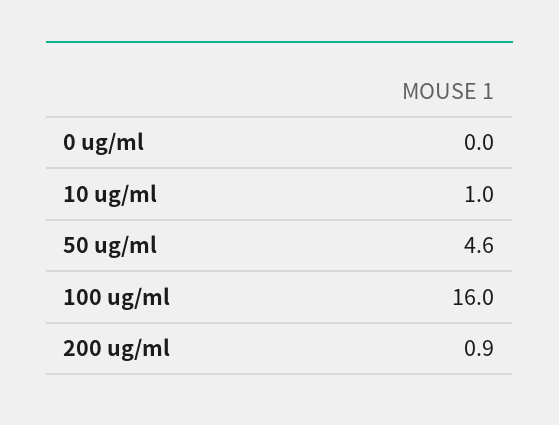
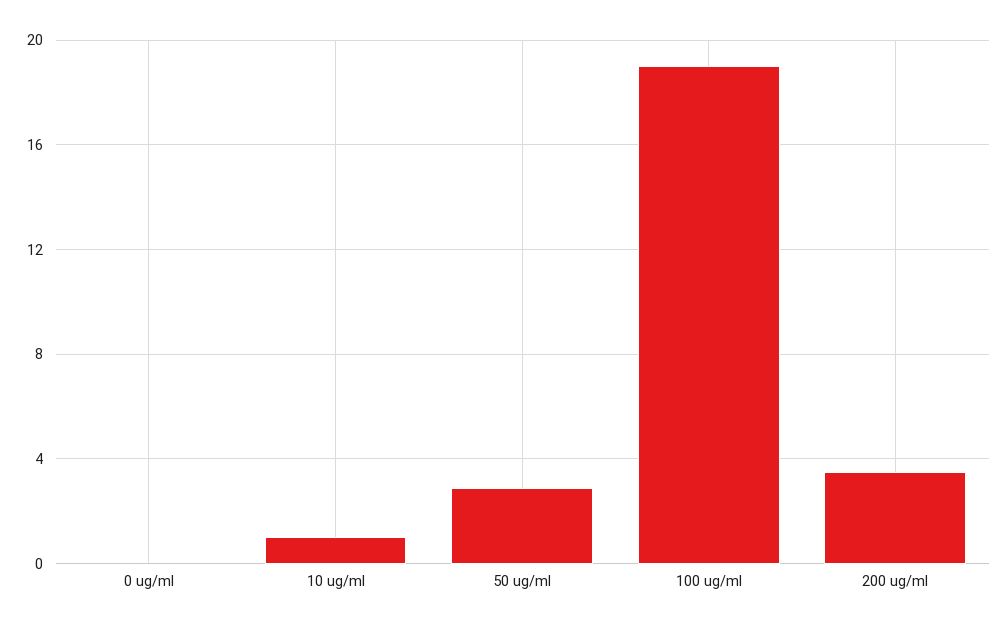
  {
    "0 ug/ml": 0,
    "10 ug/ml": 1,
-   "50 ug/ml": 4.6,
+   "50 ug/ml": 3,
-   "100 ug/ml": 16,
+   "100 ug/ml": 19,
-   "200 ug/ml": 0.9
+   "200 ug/ml": 3.5
  }

